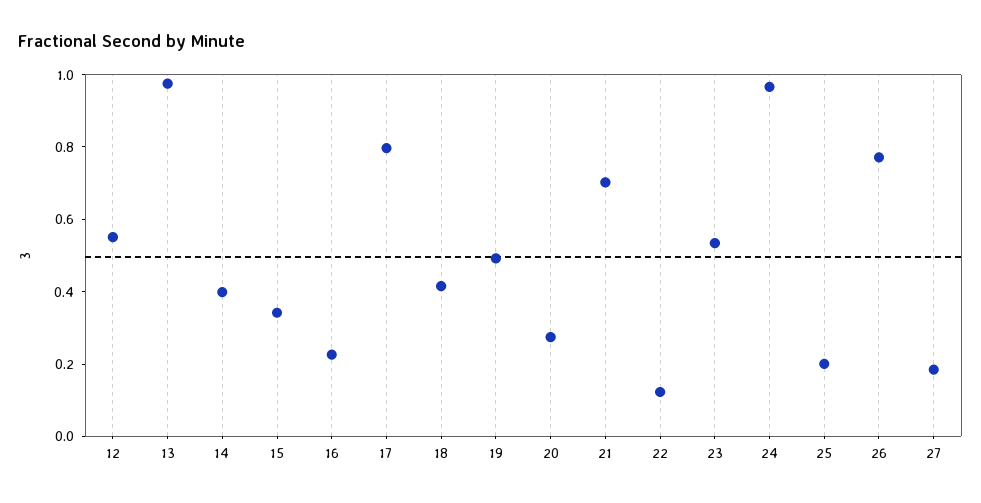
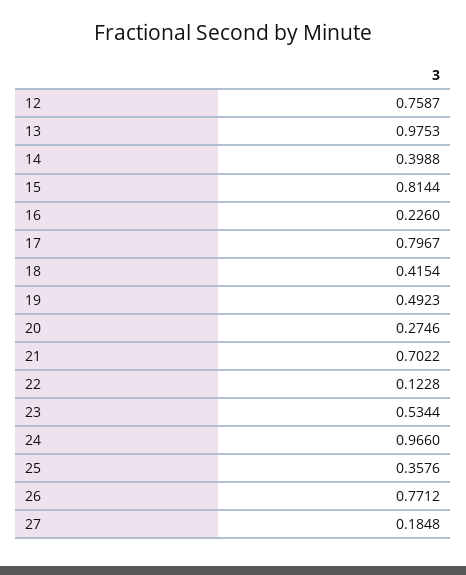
  {
-   "12": 0.55,
+   "12": 0.7587,
    "13": 0.9753,
    "14": 0.3988,
-   "15": 0.35,
+   "15": 0.8144,
    "16": 0.226,
    "17": 0.7967,
    "18": 0.4154,
    "19": 0.4923,
    "20": 0.2746,
    "21": 0.7022,
    "22": 0.1228,
    "23": 0.5344,
    "24": 0.966,
-   "25": 0.2,
+   "25": 0.3576,
    "26": 0.7712,
    "27": 0.1848
  }

